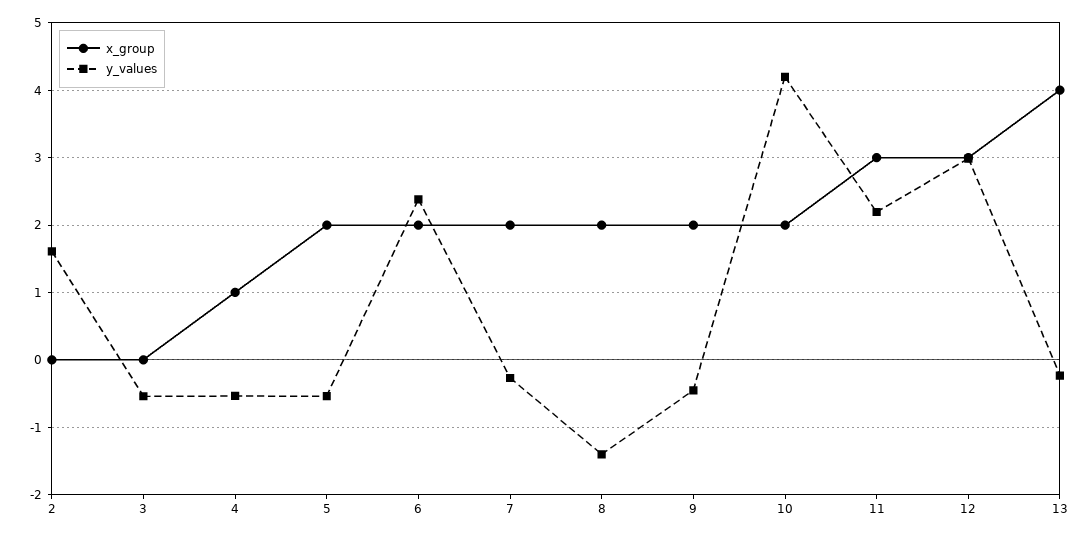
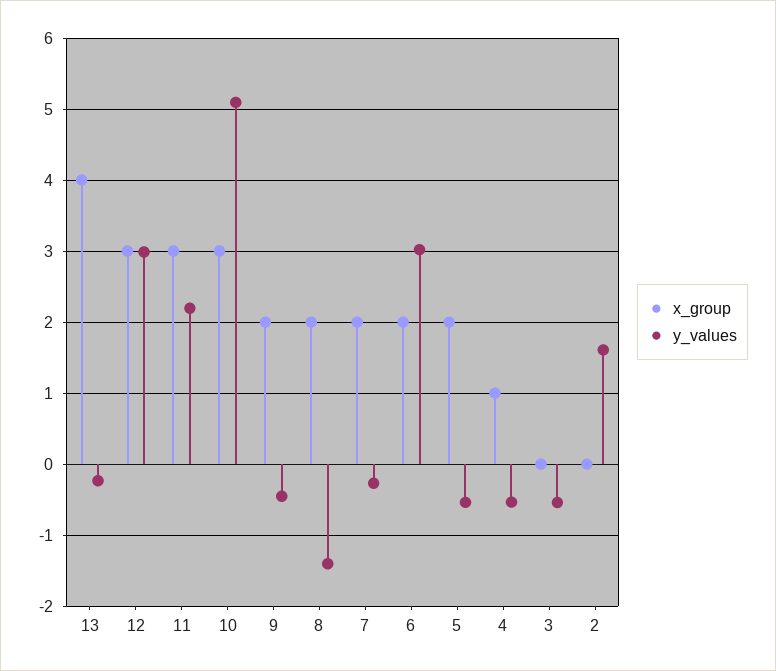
  {
    "x_group": {
      "2": 0,
      "3": 0,
      "4": 1,
      "5": 2,
      "6": 2,
      "7": 2,
      "8": 2,
      "9": 2,
-     "10": 2,
+     "10": 3,
      "11": 3,
      "12": 3,
      "13": 4
    },
    "y_values": {
      "2": 1.6,
      "3": -0.5,
      "4": -0.5,
      "5": -0.5,
-     "6": 2.4,
+     "6": 3,
      "7": -0.3,
      "8": -1.4,
      "9": -0.5,
-     "10": 4.2,
+     "10": 5.1,
      "11": 2.2,
      "12": 3,
      "13": -0.2
    }
  }

